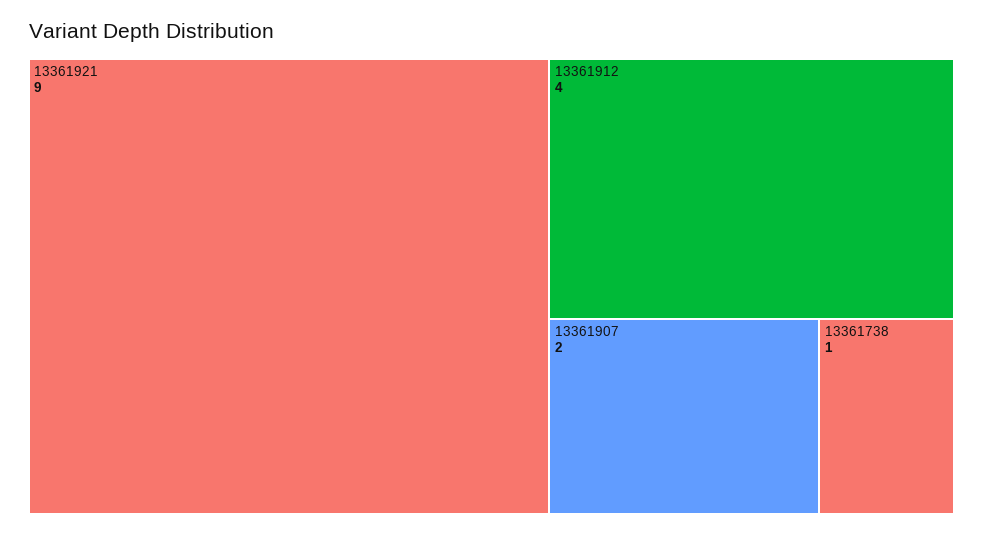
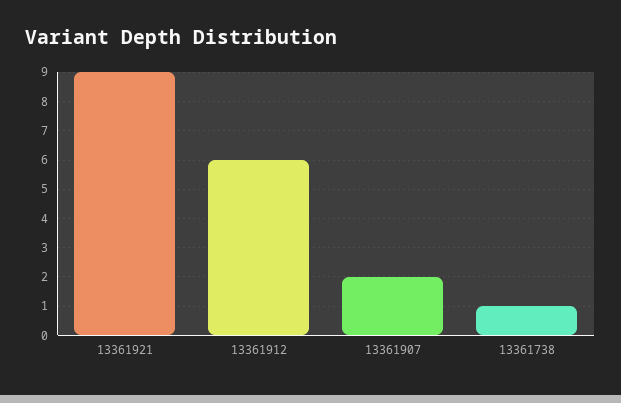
  {
    "13361921": 9,
-   "13361912": 4,
+   "13361912": 6,
    "13361907": 2,
    "13361738": 1
  }

